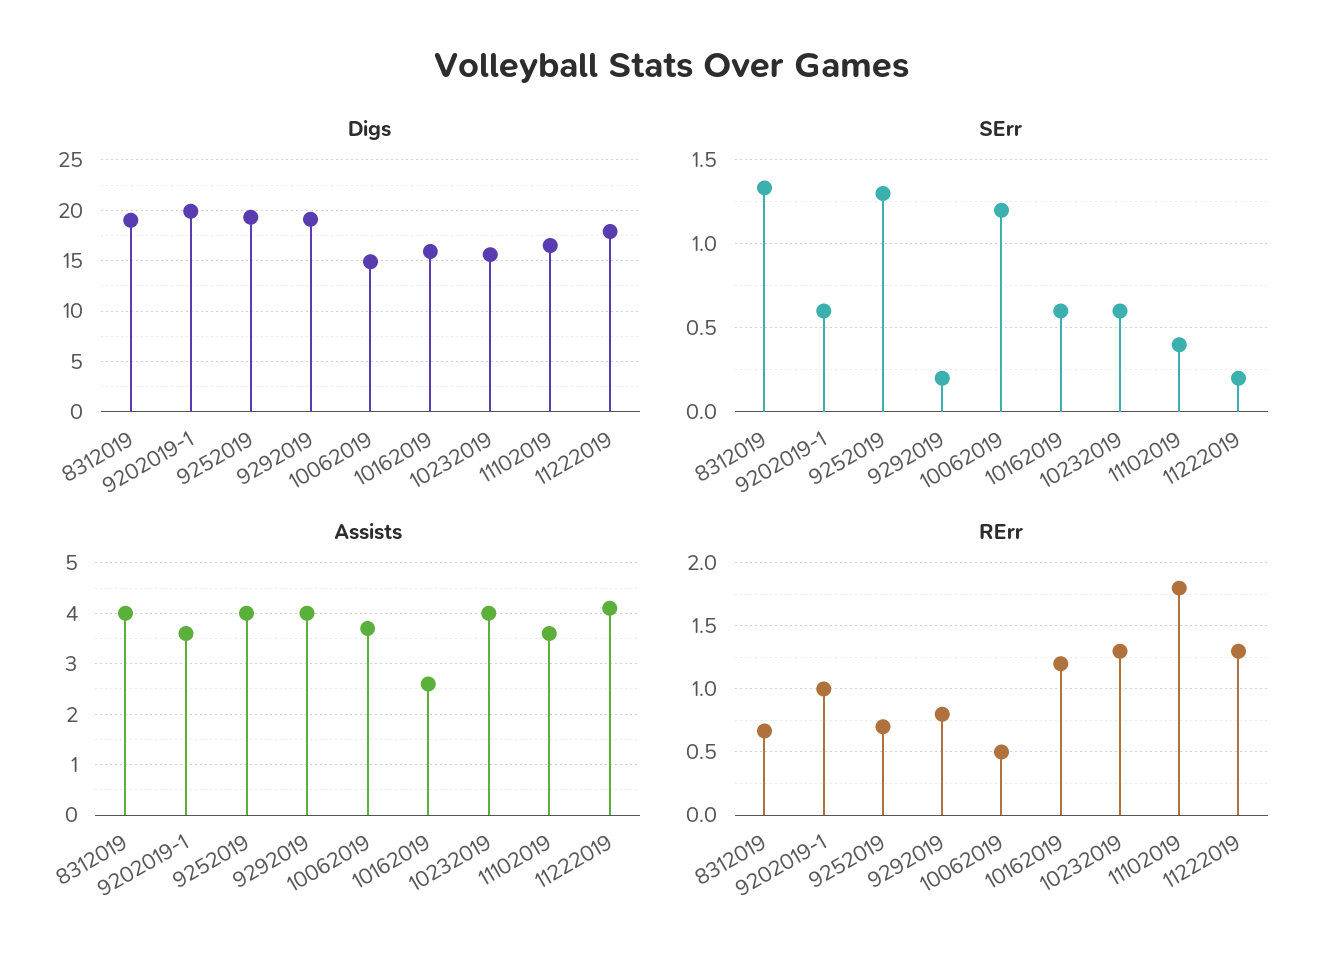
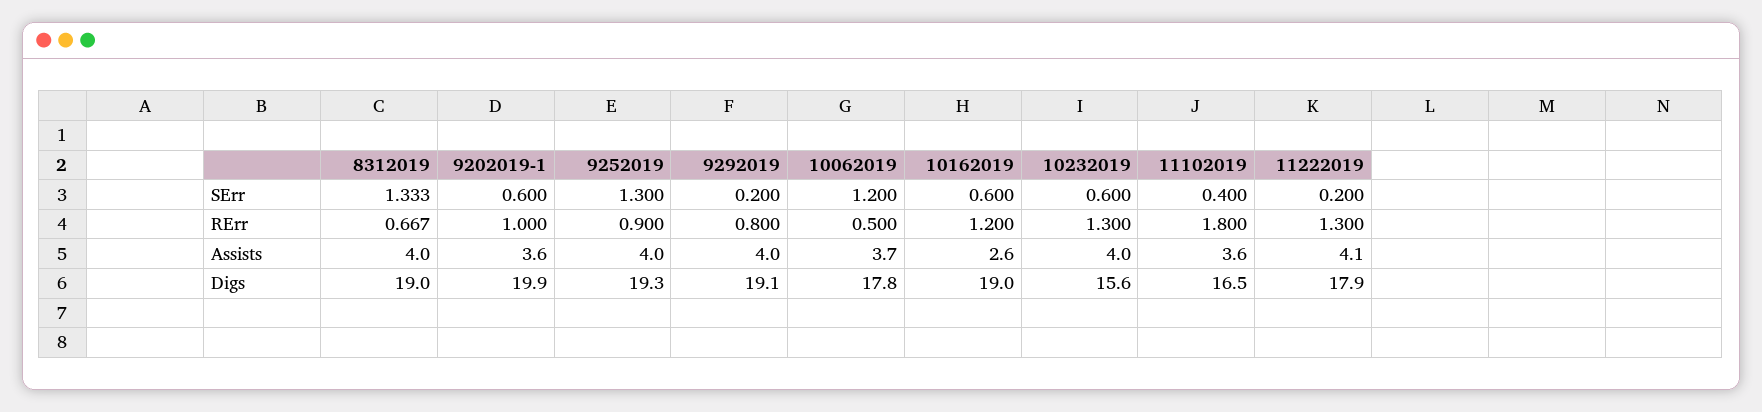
  {
    "Digs": {
      "8312019": 19,
      "9202019-1": 19.9,
      "9252019": 19.3,
      "9292019": 19.1,
-     "10062019": 15,
+     "10062019": 17.8,
-     "10162019": 16,
+     "10162019": 19,
      "10232019": 15.6,
      "11102019": 16.5,
      "11222019": 17.9
    },
    "SErr": {
      "8312019": 1.333,
      "9202019-1": 0.6,
      "9252019": 1.3,
      "9292019": 0.2,
      "10062019": 1.2,
      "10162019": 0.6,
      "10232019": 0.6,
      "11102019": 0.4,
      "11222019": 0.2
    },
    "Assists": {
      "8312019": 4,
      "9202019-1": 3.6,
      "9252019": 4,
      "9292019": 4,
      "10062019": 3.7,
      "10162019": 2.6,
      "10232019": 4,
      "11102019": 3.6,
      "11222019": 4.1
    },
    "RErr": {
      "8312019": 0.667,
      "9202019-1": 1,
-     "9252019": 0.7,
+     "9252019": 0.9,
      "9292019": 0.8,
      "10062019": 0.5,
      "10162019": 1.2,
      "10232019": 1.3,
      "11102019": 1.8,
      "11222019": 1.3
    }
  }

